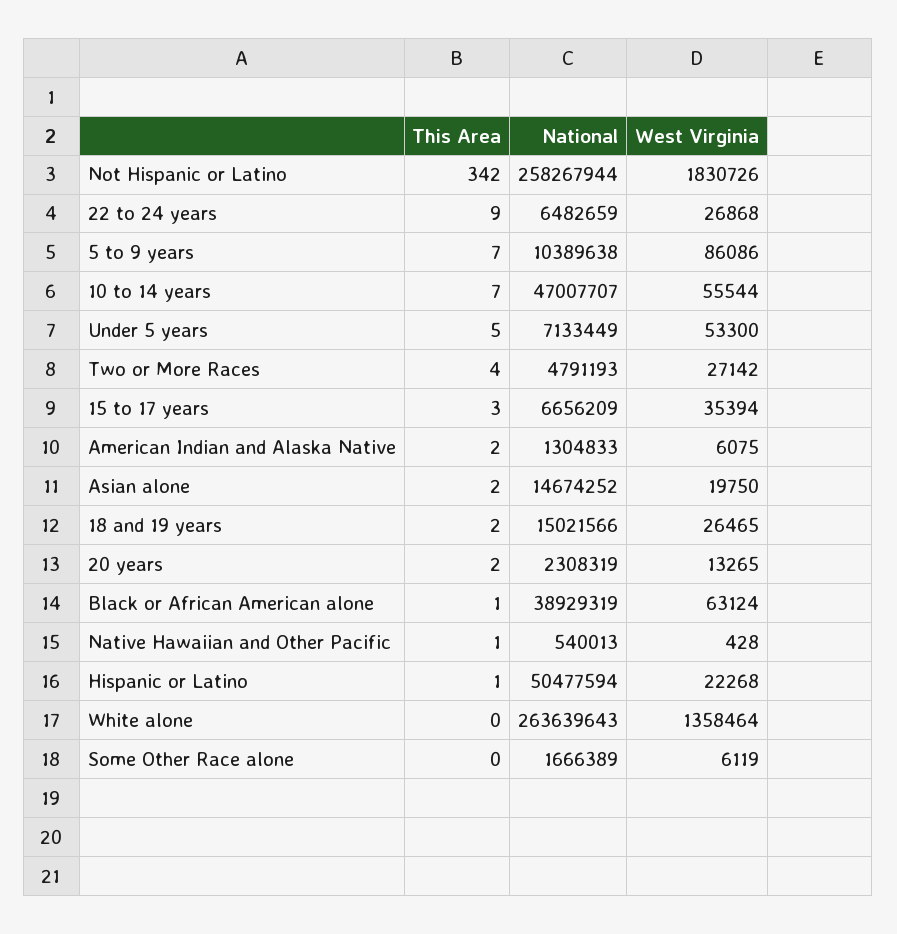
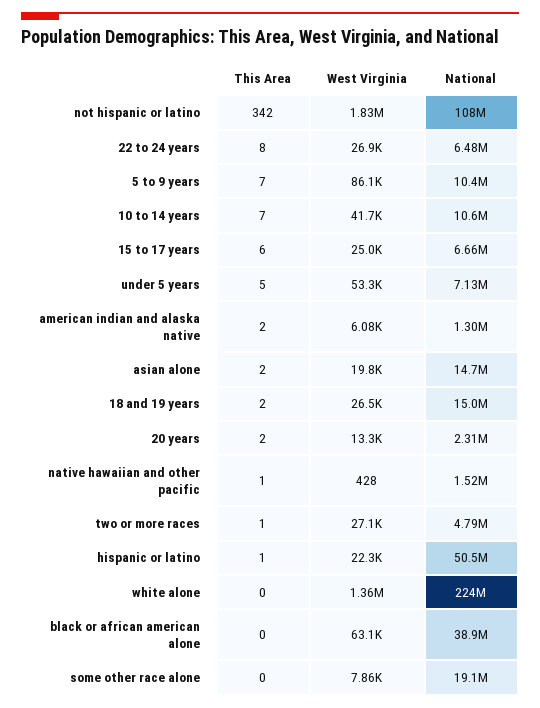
  {
    "This Area": {
      "Not Hispanic or Latino": 342,
-     "22 to 24 years": 9,
+     "22 to 24 years": 8,
      "5 to 9 years": 7,
      "10 to 14 years": 7,
      "Under 5 years": 5,
-     "Two or More Races": 4,
+     "Two or More Races": 1,
-     "15 to 17 years": 3,
+     "15 to 17 years": 6,
      "American Indian and Alaska Native": 2,
      "Asian alone": 2,
      "18 and 19 years": 2,
      "20 years": 2,
-     "Black or African American alone": 1,
+     "Black or African American alone": 0,
      "Native Hawaiian and Other Pacific": 1,
      "Hispanic or Latino": 1,
      "White alone": 0,
      "Some Other Race alone": 0
    },
    "National": {
-     "Not Hispanic or Latino": 258267944,
+     "Not Hispanic or Latino": 108000000,
      "22 to 24 years": 6482659,
      "5 to 9 years": 10389638,
-     "10 to 14 years": 47007707,
+     "10 to 14 years": 10600000,
      "Under 5 years": 7133449,
      "Two or More Races": 4791193,
      "15 to 17 years": 6656209,
      "American Indian and Alaska Native": 1304833,
      "Asian alone": 14674252,
      "18 and 19 years": 15021566,
      "20 years": 2308319,
      "Black or African American alone": 38929319,
-     "Native Hawaiian and Other Pacific": 540013,
+     "Native Hawaiian and Other Pacific": 1520000,
      "Hispanic or Latino": 50477594,
-     "White alone": 263639643,
+     "White alone": 224000000,
-     "Some Other Race alone": 1666389
+     "Some Other Race alone": 19100000
    },
    "West Virginia": {
      "Not Hispanic or Latino": 1830726,
      "22 to 24 years": 26868,
      "5 to 9 years": 86086,
-     "10 to 14 years": 55544,
+     "10 to 14 years": 41700,
      "Under 5 years": 53300,
      "Two or More Races": 27142,
-     "15 to 17 years": 35394,
+     "15 to 17 years": 25000,
      "American Indian and Alaska Native": 6075,
      "Asian alone": 19750,
      "18 and 19 years": 26465,
      "20 years": 13265,
      "Black or African American alone": 63124,
      "Native Hawaiian and Other Pacific": 428,
      "Hispanic or Latino": 22268,
      "White alone": 1358464,
-     "Some Other Race alone": 6119
+     "Some Other Race alone": 7860
    }
  }

